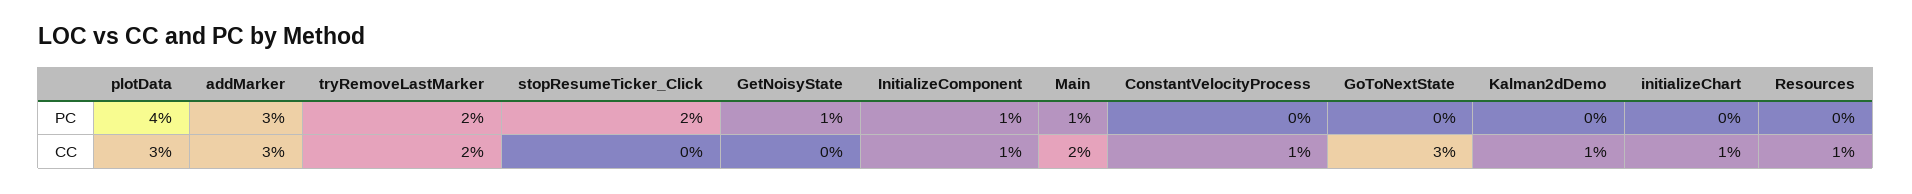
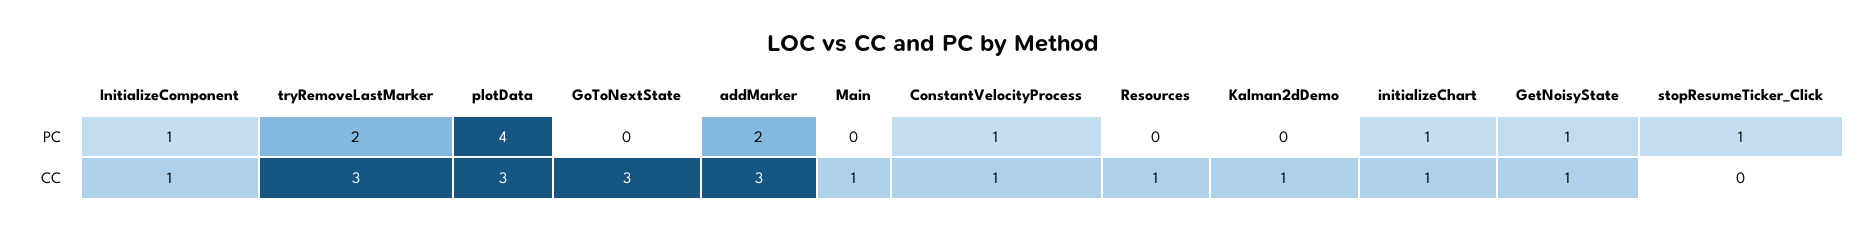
  {
    "plotData": {
      "PC": 4,
      "CC": 3
    },
    "addMarker": {
-     "PC": 3,
+     "PC": 2,
      "CC": 3
    },
    "tryRemoveLastMarker": {
      "PC": 2,
-     "CC": 2
+     "CC": 3
    },
    "stopResumeTicker_Click": {
-     "PC": 2,
+     "PC": 1,
      "CC": 0
    },
    "GetNoisyState": {
      "PC": 1,
-     "CC": 0
+     "CC": 1
    },
    "InitializeComponent": {
      "PC": 1,
      "CC": 1
    },
    "Main": {
-     "PC": 1,
+     "PC": 0,
-     "CC": 2
+     "CC": 1
    },
    "ConstantVelocityProcess": {
-     "PC": 0,
+     "PC": 1,
      "CC": 1
    },
    "GoToNextState": {
      "PC": 0,
      "CC": 3
    },
    "Kalman2dDemo": {
      "PC": 0,
      "CC": 1
    },
    "initializeChart": {
-     "PC": 0,
+     "PC": 1,
      "CC": 1
    },
    "Resources": {
      "PC": 0,
      "CC": 1
    }
  }

